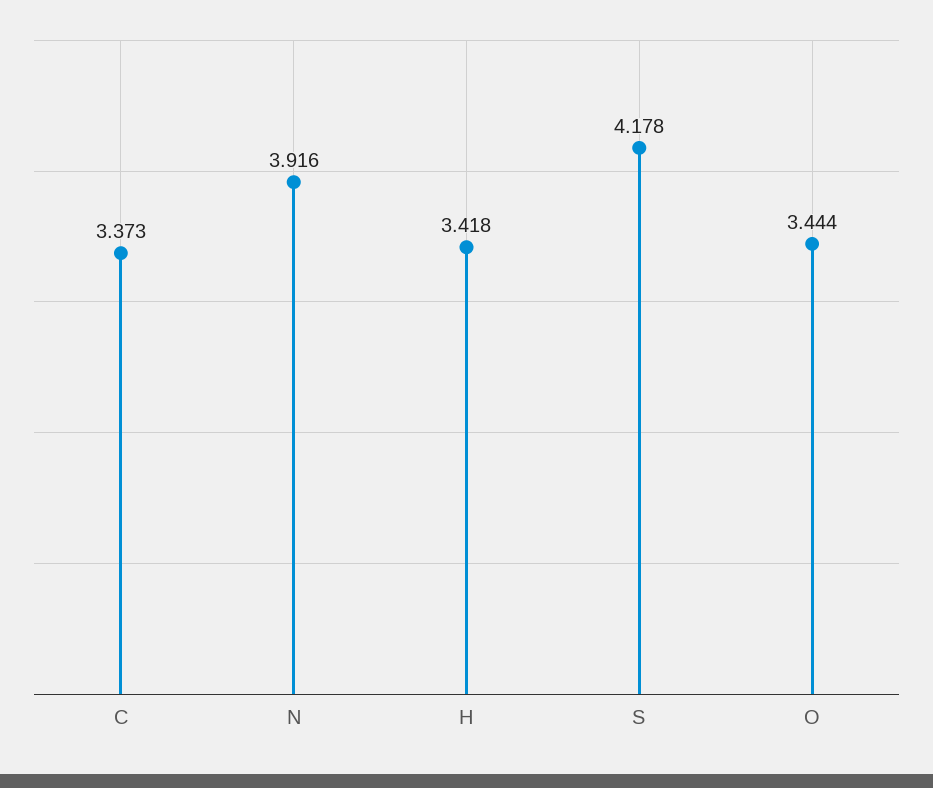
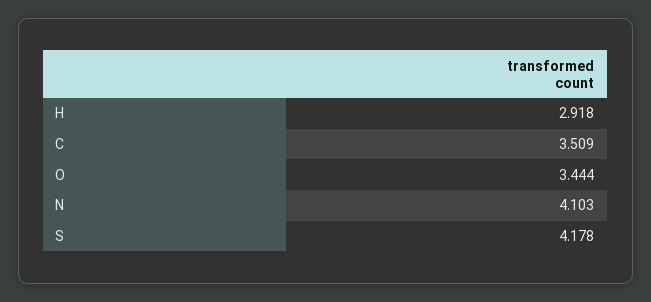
  {
-   "C": 3.373,
+   "C": 3.509,
-   "N": 3.916,
+   "N": 4.103,
-   "H": 3.418,
+   "H": 2.918,
    "S": 4.178,
    "O": 3.444
  }

